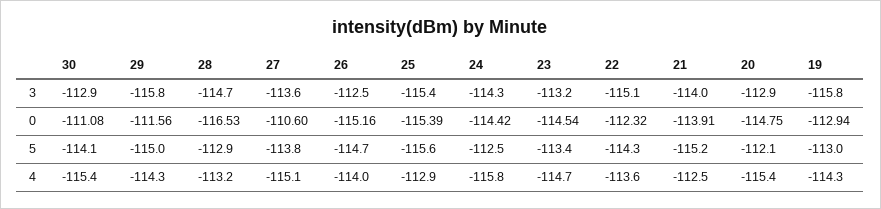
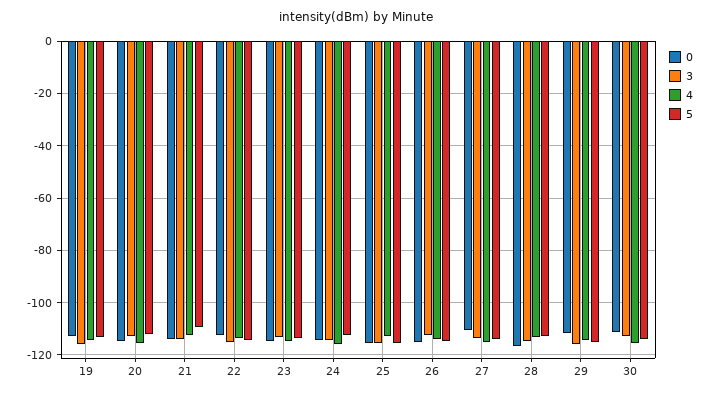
  {
    "3": {
      "30": -112.9,
      "29": -115.8,
      "28": -114.7,
      "27": -113.6,
      "26": -112.5,
      "25": -115.4,
      "24": -114.3,
      "23": -113.2,
      "22": -115.1,
      "21": -114,
      "20": -112.9,
      "19": -115.8
    },
    "0": {
      "30": -111.08,
      "29": -111.56,
      "28": -116.53,
      "27": -110.6,
      "26": -115.16,
      "25": -115.39,
      "24": -114.42,
      "23": -114.54,
      "22": -112.32,
      "21": -113.91,
      "20": -114.75,
      "19": -112.94
    },
    "5": {
      "30": -114.1,
      "29": -115,
      "28": -112.9,
      "27": -113.8,
      "26": -114.7,
      "25": -115.6,
      "24": -112.5,
      "23": -113.4,
      "22": -114.3,
-     "21": -115.2,
+     "21": -110,
      "20": -112.1,
      "19": -113
    },
    "4": {
      "30": -115.4,
      "29": -114.3,
      "28": -113.2,
      "27": -115.1,
      "26": -114,
      "25": -112.9,
      "24": -115.8,
      "23": -114.7,
      "22": -113.6,
      "21": -112.5,
      "20": -115.4,
      "19": -114.3
    }
  }

